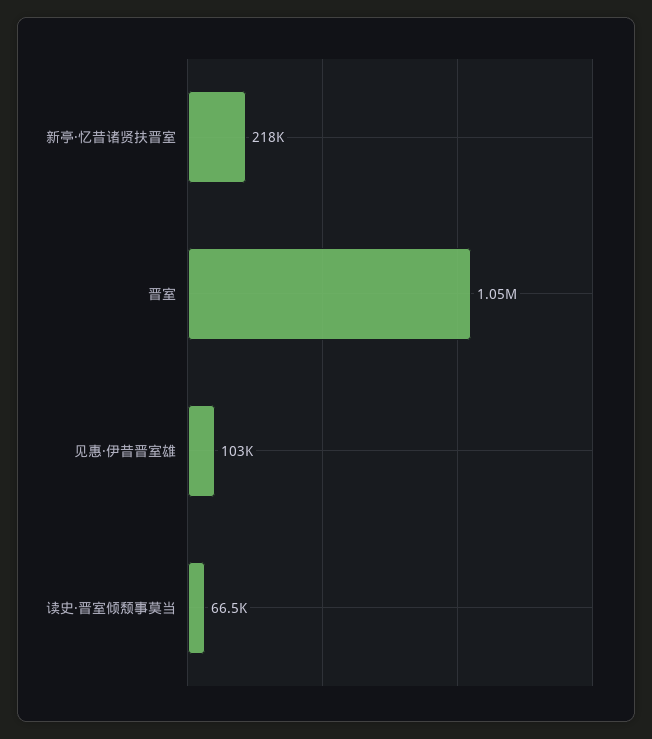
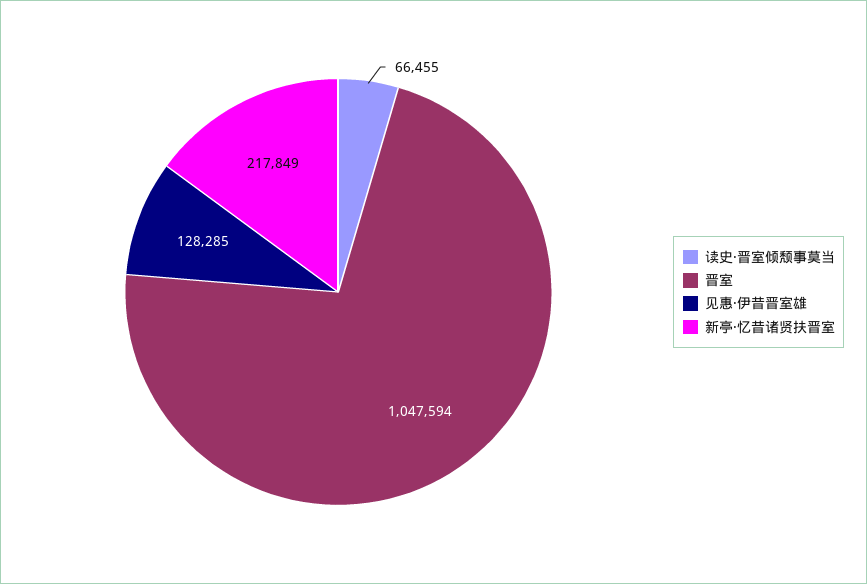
  {
    "新亭·忆昔诸贤扶晋室": 217849,
    "晋室": 1047594,
-   "见惠·伊昔晋室雄": 103000,
+   "见惠·伊昔晋室雄": 128285,
    "读史·晋室倾颓事莫当": 66455
  }

